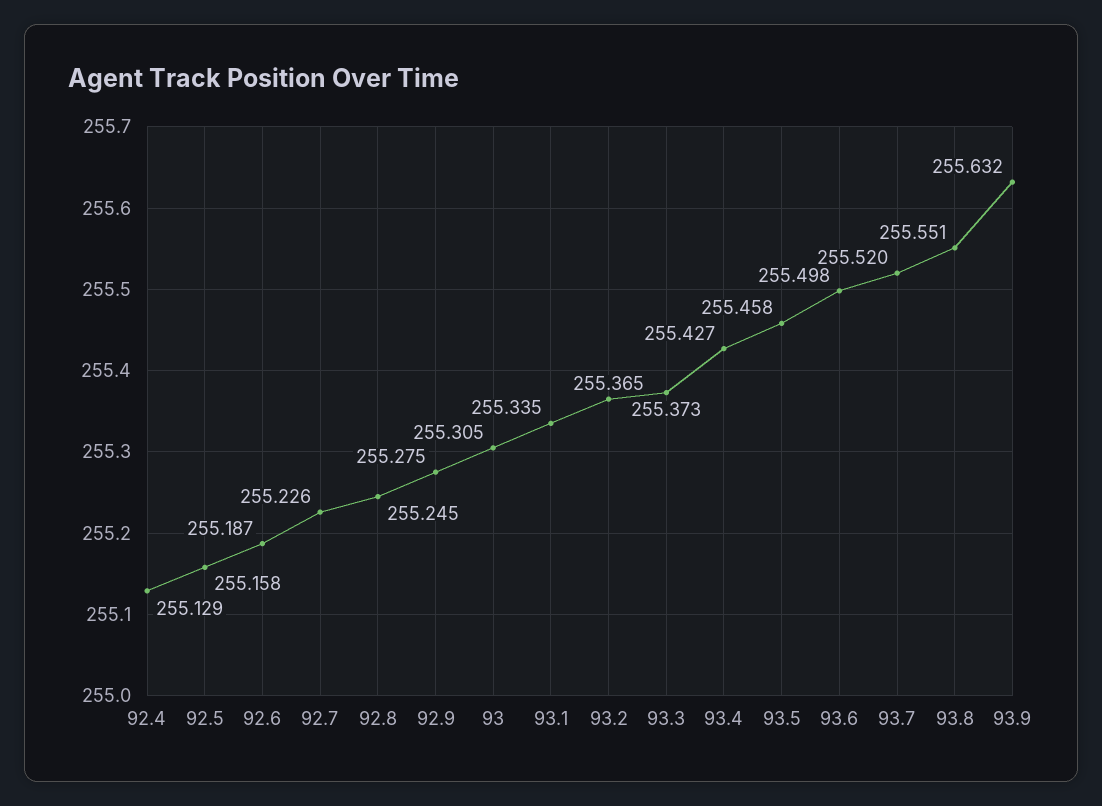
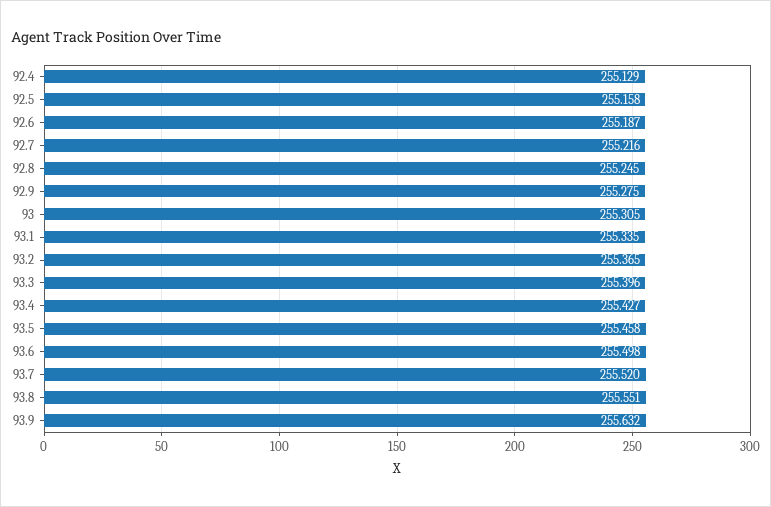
  {
    "92.4": 255.129,
    "92.5": 255.158,
    "92.6": 255.187,
-   "92.7": 255.226,
+   "92.7": 255.216,
    "92.8": 255.245,
    "92.9": 255.275,
    "93": 255.305,
    "93.1": 255.335,
    "93.2": 255.365,
-   "93.3": 255.373,
+   "93.3": 255.396,
    "93.4": 255.427,
    "93.5": 255.458,
    "93.6": 255.498,
    "93.7": 255.52,
    "93.8": 255.551,
    "93.9": 255.632
  }

